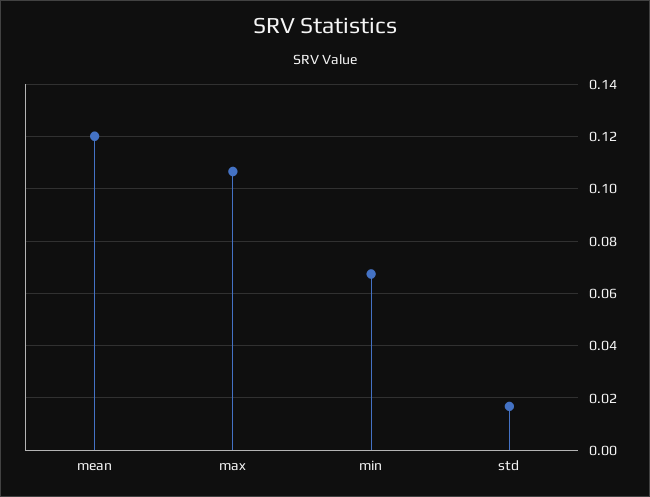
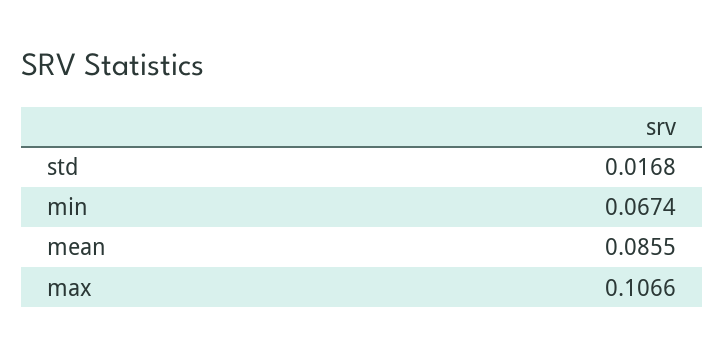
  {
-   "mean": 0.12,
+   "mean": 0.0855,
    "max": 0.1066,
    "min": 0.0674,
    "std": 0.0168
  }

